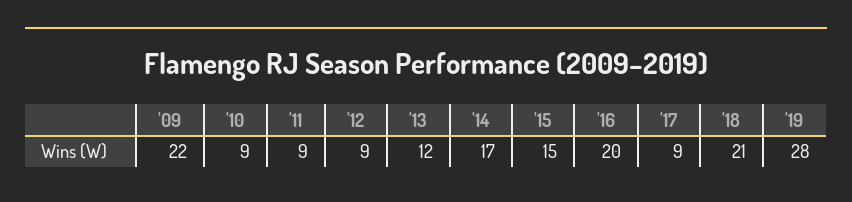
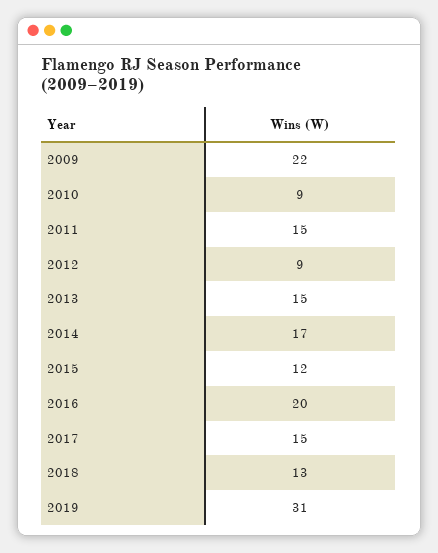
  {
    "'09": 22,
    "'10": 9,
-   "'11": 9,
+   "'11": 15,
    "'12": 9,
-   "'13": 12,
+   "'13": 15,
    "'14": 17,
-   "'15": 15,
+   "'15": 12,
    "'16": 20,
-   "'17": 9,
+   "'17": 15,
-   "'18": 21,
+   "'18": 13,
-   "'19": 28
+   "'19": 31
  }

